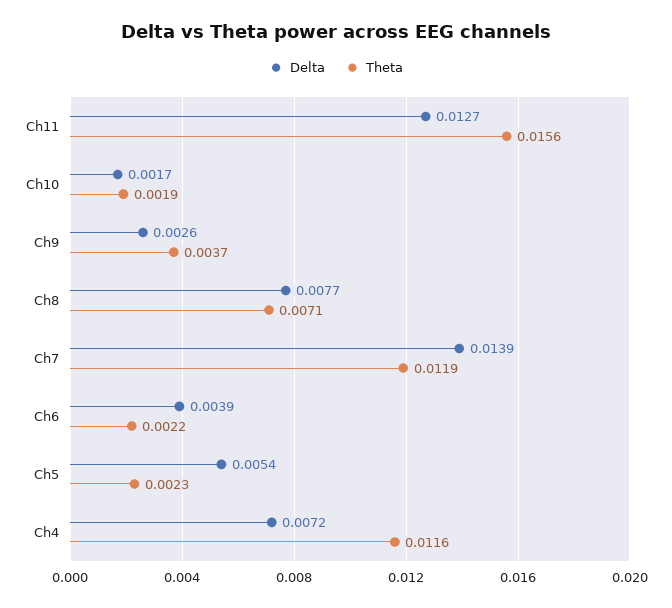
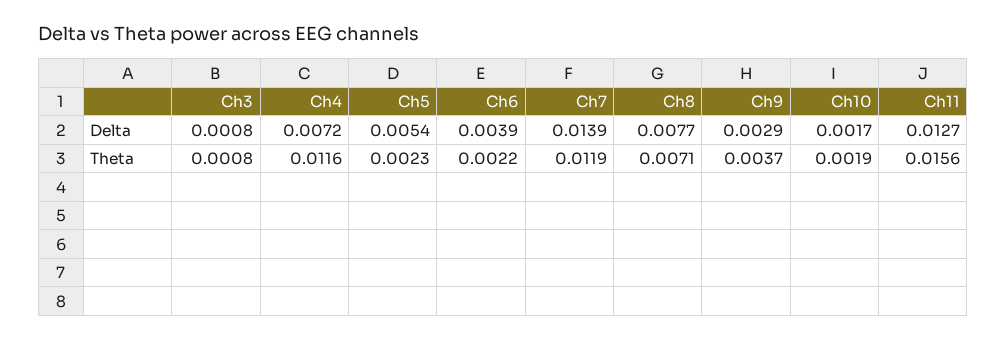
  {
    "Delta": {
      "Ch11": 0.0127,
      "Ch10": 0.0017,
-     "Ch9": 0.0026,
+     "Ch9": 0.0029,
      "Ch8": 0.0077,
      "Ch7": 0.0139,
      "Ch6": 0.0039,
      "Ch5": 0.0054,
-     "Ch4": 0.0072
+     "Ch4": 0.0072,
+     "Ch3": 0.0008
    },
    "Theta": {
      "Ch11": 0.0156,
      "Ch10": 0.0019,
      "Ch9": 0.0037,
      "Ch8": 0.0071,
      "Ch7": 0.0119,
      "Ch6": 0.0022,
      "Ch5": 0.0023,
-     "Ch4": 0.0116
+     "Ch4": 0.0116,
+     "Ch3": 0.0008
    }
  }

